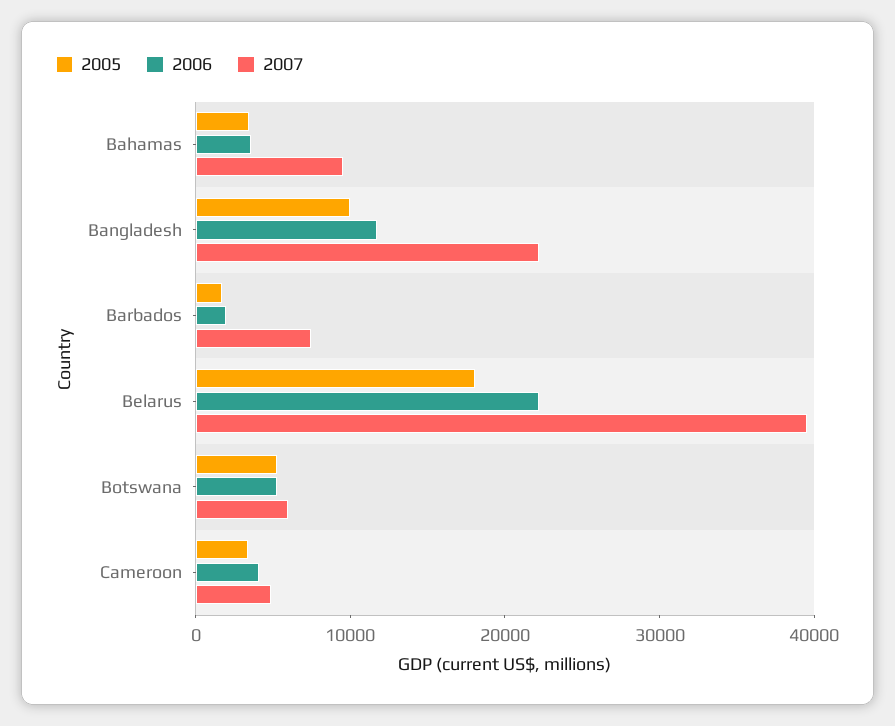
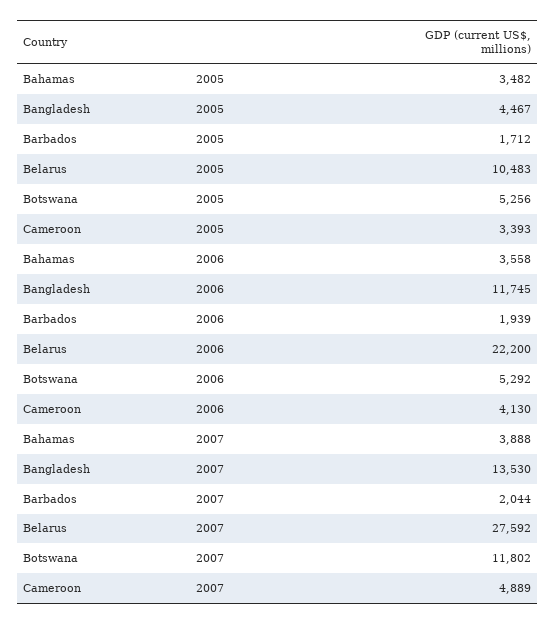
  {
    "2005": {
      "Bahamas": 3482,
-     "Bangladesh": 10000,
+     "Bangladesh": 4467,
      "Barbados": 1712,
-     "Belarus": 18000,
+     "Belarus": 10483,
      "Botswana": 5256,
      "Cameroon": 3393
    },
    "2006": {
      "Bahamas": 3558,
      "Bangladesh": 11745,
      "Barbados": 1939,
      "Belarus": 22200,
      "Botswana": 5292,
      "Cameroon": 4130
    },
    "2007": {
-     "Bahamas": 10000,
+     "Bahamas": 3888,
-     "Bangladesh": 22000,
+     "Bangladesh": 13530,
-     "Barbados": 8000,
+     "Barbados": 2044,
-     "Belarus": 40000,
+     "Belarus": 27592,
-     "Botswana": 6000,
+     "Botswana": 11802,
      "Cameroon": 4889
    }
  }

